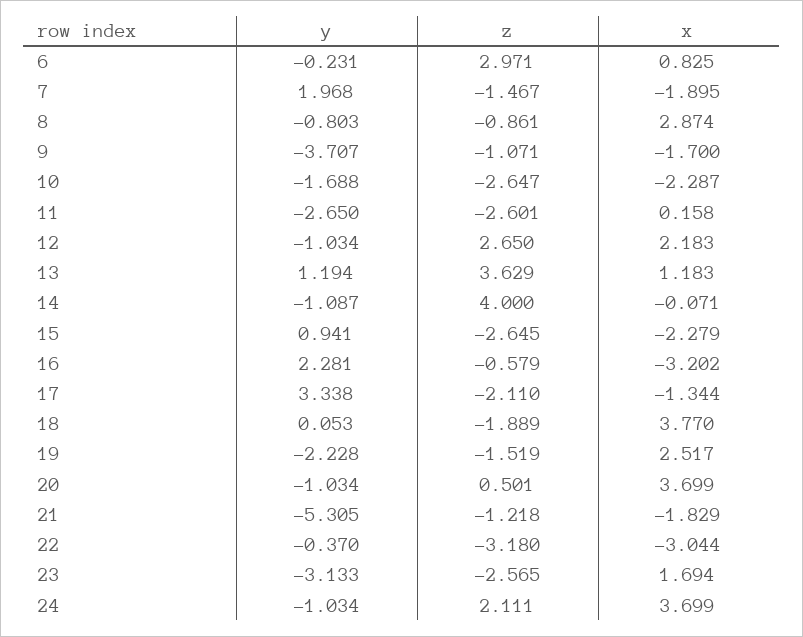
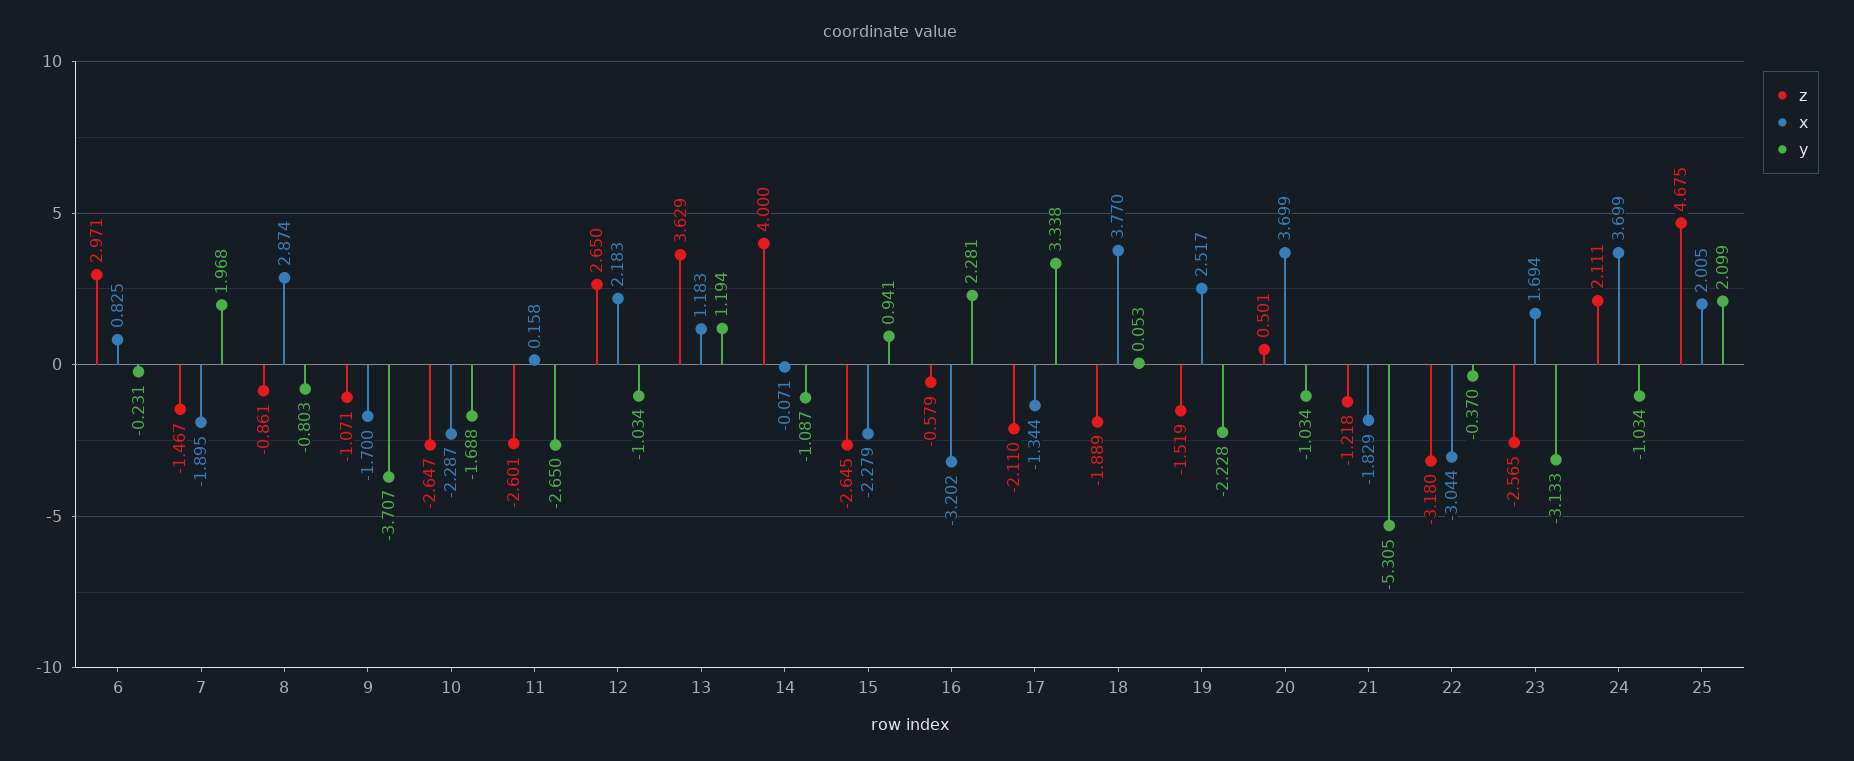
  {
    "y": {
      "6": -0.231,
      "7": 1.968,
      "8": -0.803,
      "9": -3.707,
      "10": -1.688,
      "11": -2.65,
      "12": -1.034,
      "13": 1.194,
      "14": -1.087,
      "15": 0.941,
      "16": 2.281,
      "17": 3.338,
      "18": 0.053,
      "19": -2.228,
      "20": -1.034,
      "21": -5.305,
      "22": -0.37,
      "23": -3.133,
-     "24": -1.034
+     "24": -1.034,
+     "25": 2.099
    },
    "z": {
      "6": 2.971,
      "7": -1.467,
      "8": -0.861,
      "9": -1.071,
      "10": -2.647,
      "11": -2.601,
      "12": 2.65,
      "13": 3.629,
      "14": 4,
      "15": -2.645,
      "16": -0.579,
      "17": -2.11,
      "18": -1.889,
      "19": -1.519,
      "20": 0.501,
      "21": -1.218,
      "22": -3.18,
      "23": -2.565,
-     "24": 2.111
+     "24": 2.111,
+     "25": 4.675
    },
    "x": {
      "6": 0.825,
      "7": -1.895,
      "8": 2.874,
      "9": -1.7,
      "10": -2.287,
      "11": 0.158,
      "12": 2.183,
      "13": 1.183,
      "14": -0.071,
      "15": -2.279,
      "16": -3.202,
      "17": -1.344,
      "18": 3.77,
      "19": 2.517,
      "20": 3.699,
      "21": -1.829,
      "22": -3.044,
      "23": 1.694,
-     "24": 3.699
+     "24": 3.699,
+     "25": 2.005
    }
  }

